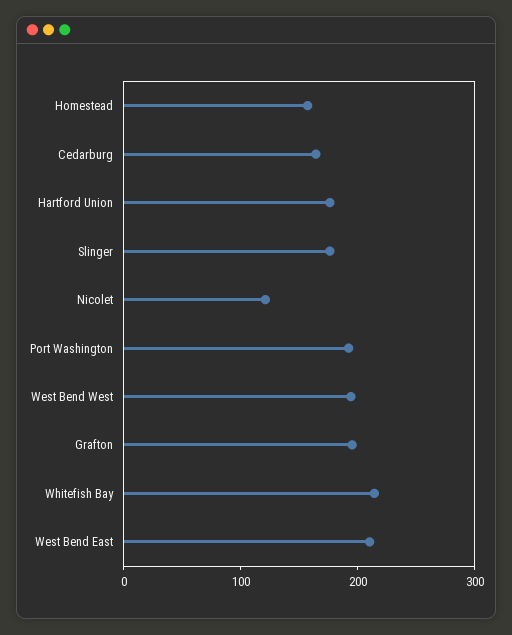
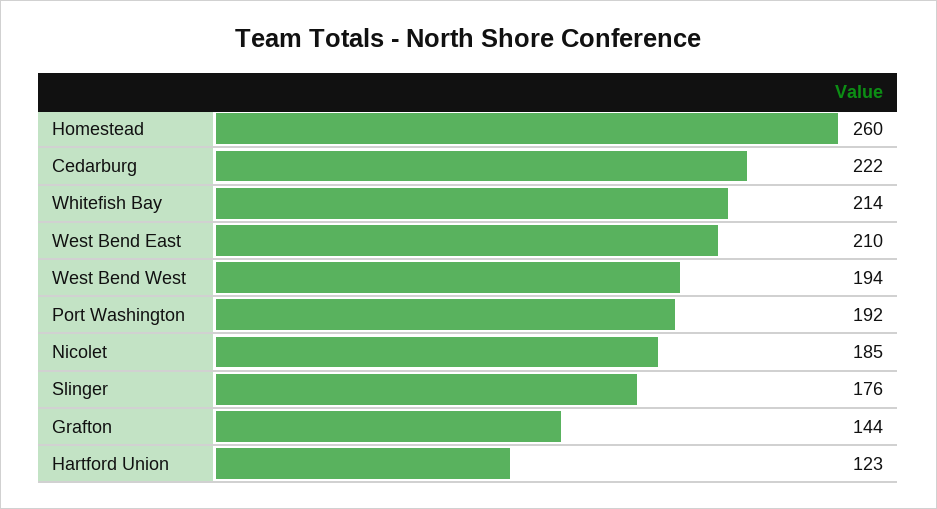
  {
-   "Homestead": 160,
+   "Homestead": 260,
-   "Cedarburg": 160,
+   "Cedarburg": 222,
-   "Hartford Union": 180,
+   "Hartford Union": 123,
    "Slinger": 176,
-   "Nicolet": 120,
+   "Nicolet": 185,
    "Port Washington": 192,
    "West Bend West": 194,
-   "Grafton": 200,
+   "Grafton": 144,
    "Whitefish Bay": 214,
    "West Bend East": 210
  }

